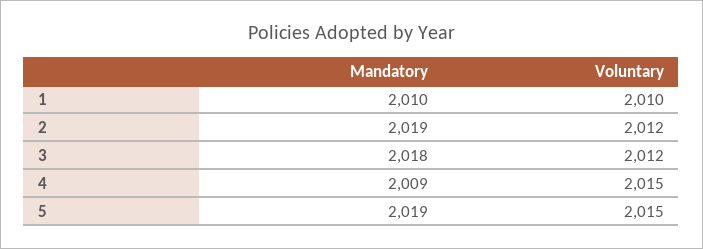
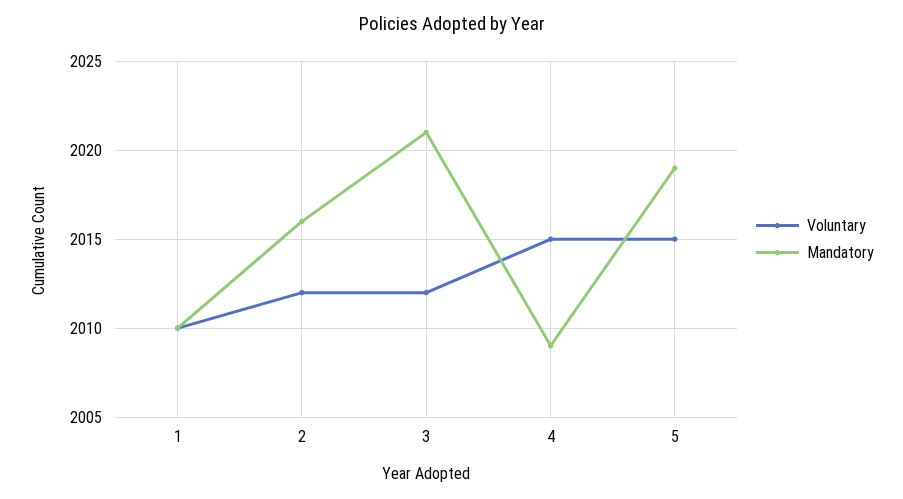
  {
    "Mandatory": {
      "1": 2010,
-     "2": 2019,
+     "2": 2016,
-     "3": 2018,
+     "3": 2021,
      "4": 2009,
      "5": 2019
    },
    "Voluntary": {
      "1": 2010,
      "2": 2012,
      "3": 2012,
      "4": 2015,
      "5": 2015
    }
  }

